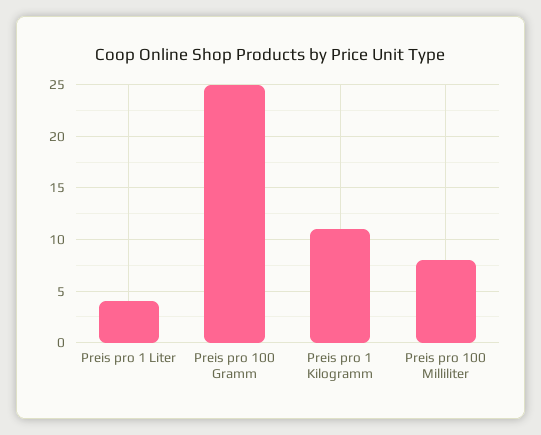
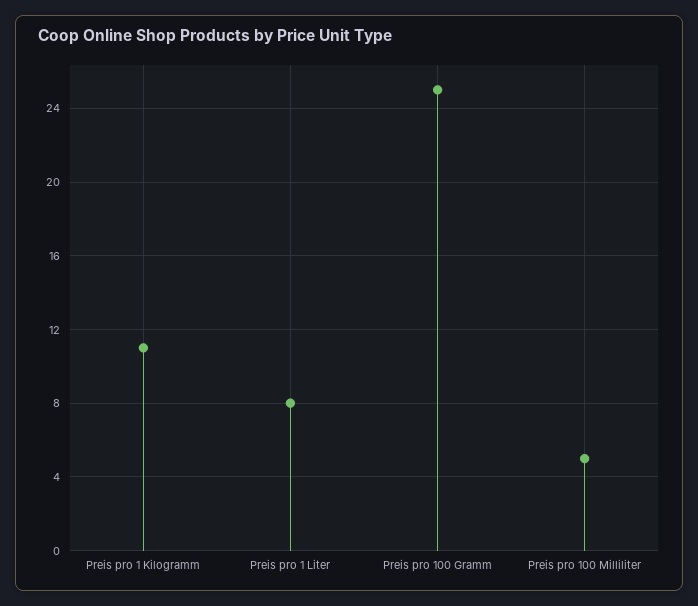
  {
-   "Preis pro 1 Liter": 4,
+   "Preis pro 1 Liter": 8,
    "Preis pro 100 Gramm": 25,
    "Preis pro 1 Kilogramm": 11,
-   "Preis pro 100 Milliliter": 8
+   "Preis pro 100 Milliliter": 5
  }

